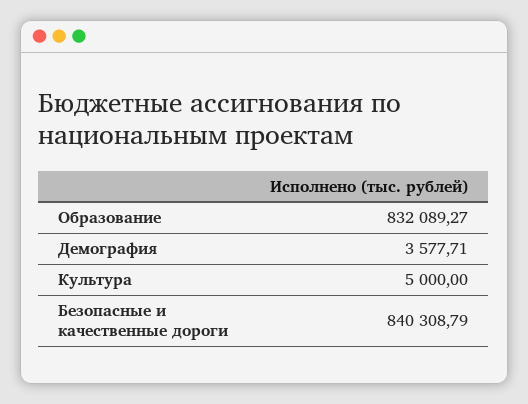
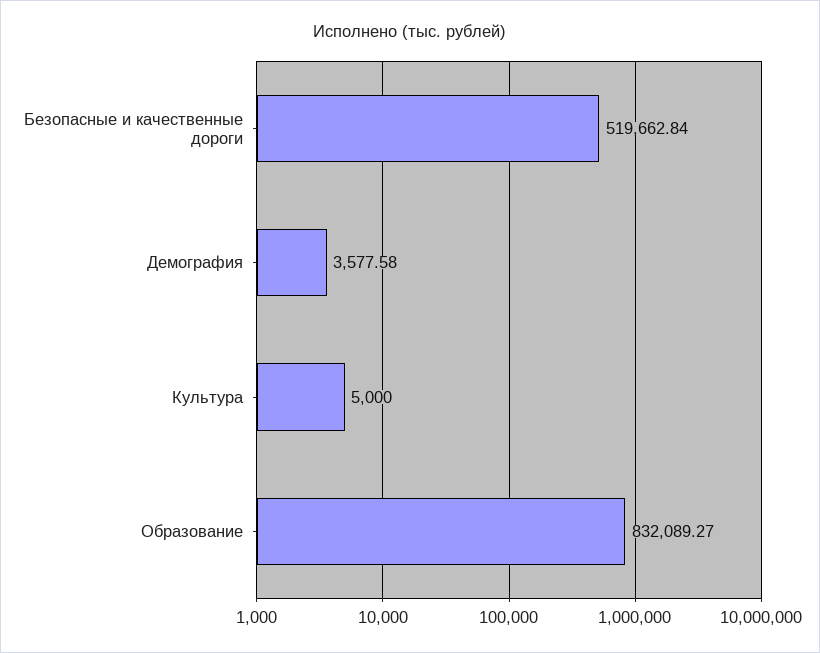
  {
    "Образование": 832089.27,
-   "Демография": 3577.71,
+   "Демография": 3577.58,
    "Культура": 5000,
-   "Безопасные и качественные дороги": 840308.79
+   "Безопасные и качественные дороги": 519662.84
  }

